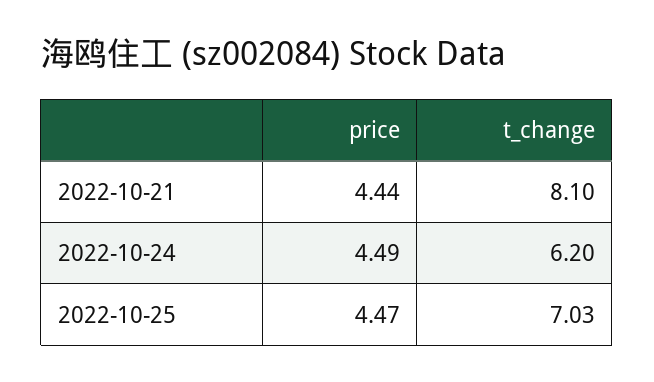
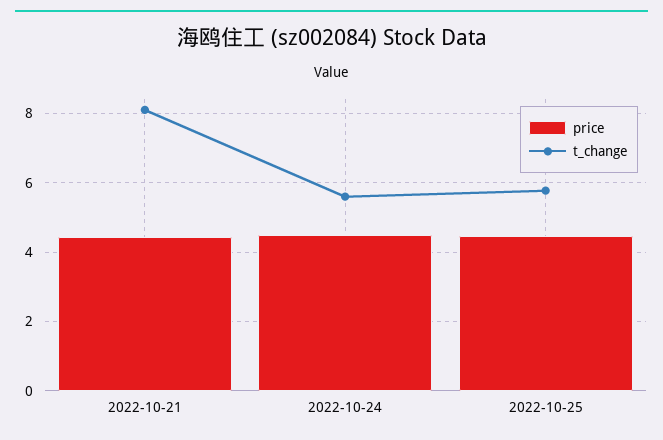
  {
    "price": {
      "2022-10-21": 4.44,
      "2022-10-24": 4.49,
      "2022-10-25": 4.47
    },
    "t_change": {
      "2022-10-21": 8.1,
-     "2022-10-24": 6.2,
+     "2022-10-24": 5.6,
-     "2022-10-25": 7.03
+     "2022-10-25": 5.8
    }
  }

